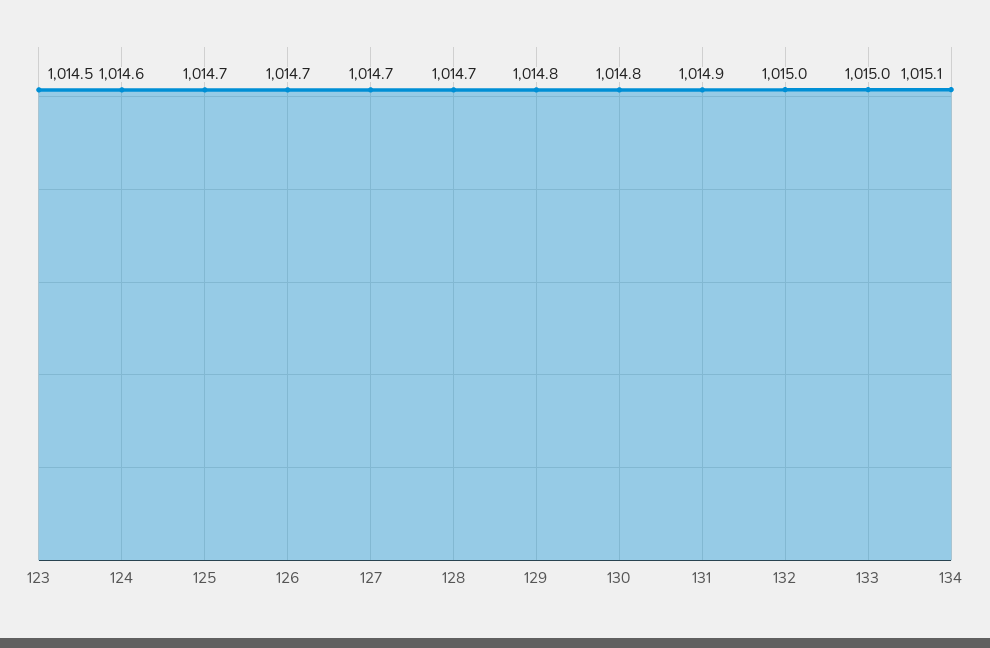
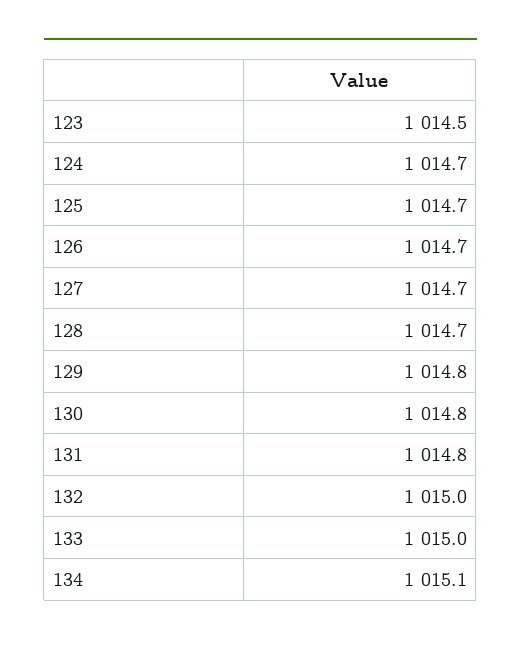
  {
    "123": 1014.5,
-   "124": 1014.6,
+   "124": 1014.7,
    "125": 1014.7,
    "126": 1014.7,
    "127": 1014.7,
    "128": 1014.7,
    "129": 1014.8,
    "130": 1014.8,
-   "131": 1014.9,
+   "131": 1014.8,
    "132": 1015,
    "133": 1015,
    "134": 1015.1
  }

